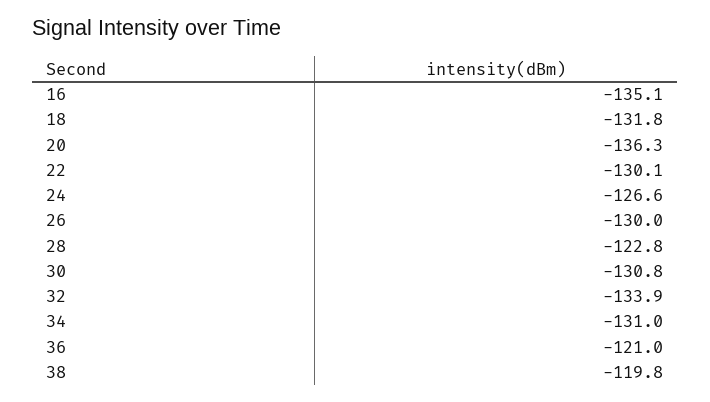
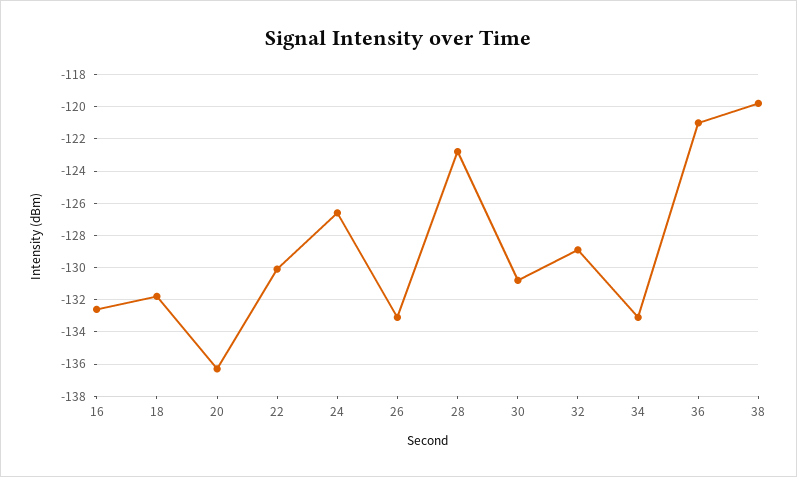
  {
-   "16": -135.1,
+   "16": -132.5,
    "18": -131.8,
    "20": -136.3,
    "22": -130.1,
    "24": -126.6,
-   "26": -130,
+   "26": -133,
    "28": -122.8,
    "30": -130.8,
-   "32": -133.9,
+   "32": -129,
-   "34": -131,
+   "34": -133,
    "36": -121,
    "38": -119.8
  }

